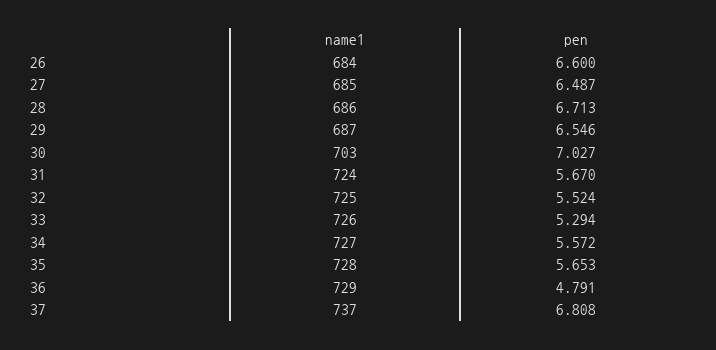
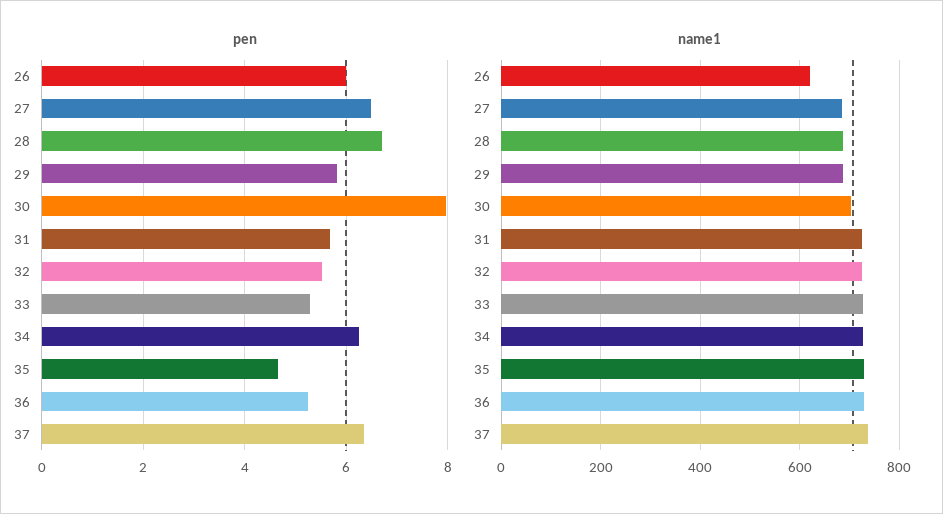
  {
    "name1": {
-     "26": 684,
+     "26": 620,
      "27": 685,
      "28": 686,
      "29": 687,
      "30": 703,
      "31": 724,
      "32": 725,
      "33": 726,
      "34": 727,
      "35": 728,
      "36": 729,
      "37": 737
    },
    "pen": {
-     "26": 6.6,
+     "26": 6,
      "27": 6.487,
      "28": 6.713,
-     "29": 6.546,
+     "29": 5.8,
-     "30": 7.027,
+     "30": 8,
      "31": 5.67,
      "32": 5.524,
      "33": 5.294,
-     "34": 5.572,
+     "34": 6.2,
-     "35": 5.653,
+     "35": 4.6,
-     "36": 4.791,
+     "36": 5.2,
-     "37": 6.808
+     "37": 6.4
    }
  }

